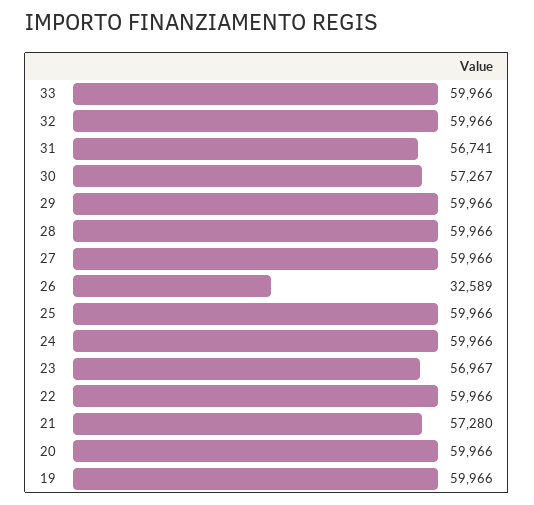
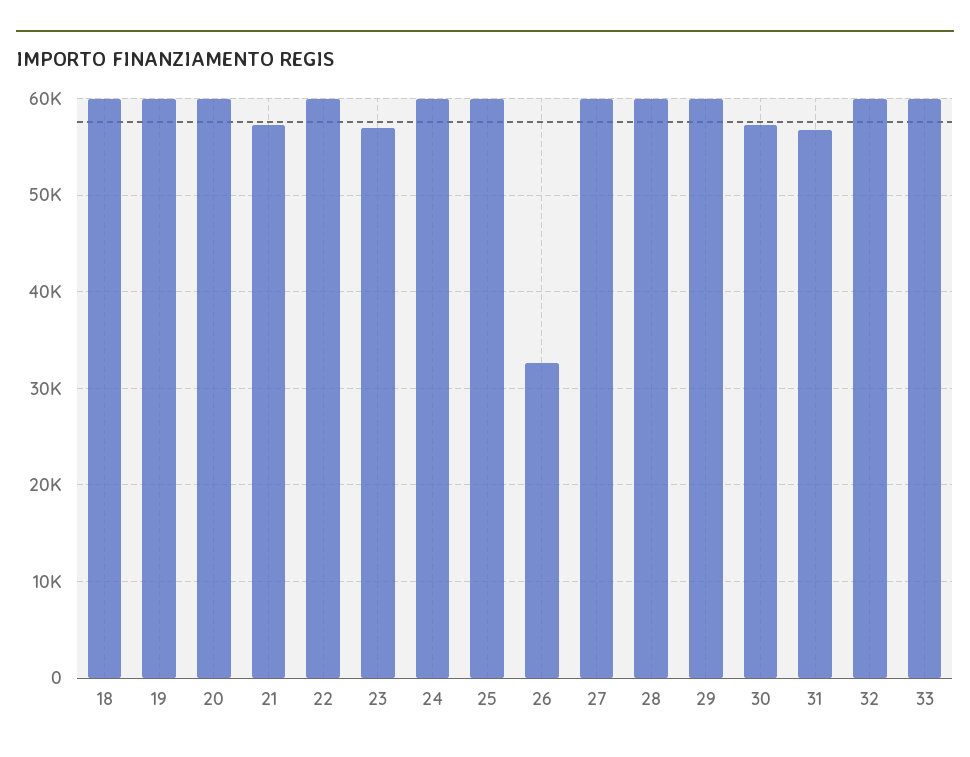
  {
    "33": 59966,
    "32": 59966,
    "31": 56741,
    "30": 57267,
    "29": 59966,
    "28": 59966,
    "27": 59966,
    "26": 32589,
    "25": 59966,
    "24": 59966,
    "23": 56967,
    "22": 59966,
    "21": 57280,
    "20": 59966,
-   "19": 59966
+   "19": 59966,
+   "18": 60000
  }

